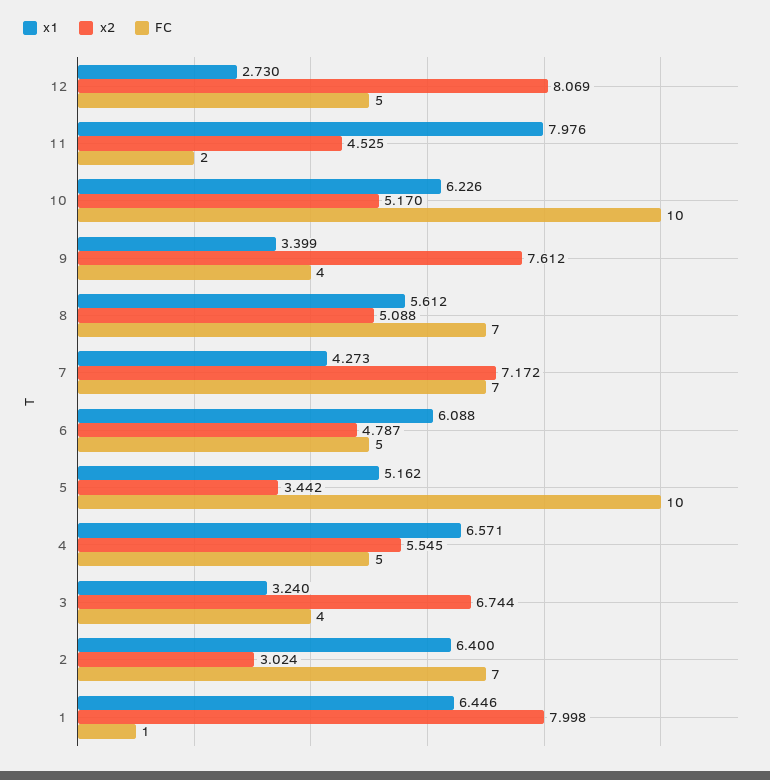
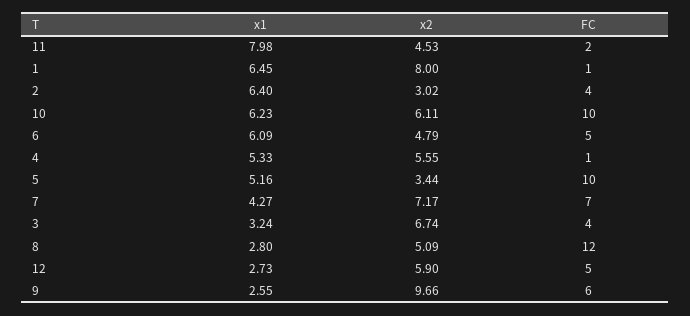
  {
    "x1": {
      "12": 2.73,
      "11": 7.976,
      "10": 6.226,
-     "9": 3.399,
+     "9": 2.55,
-     "8": 5.612,
+     "8": 2.8,
      "7": 4.273,
      "6": 6.088,
      "5": 5.162,
-     "4": 6.571,
+     "4": 5.33,
      "3": 3.24,
      "2": 6.4,
      "1": 6.446
    },
    "x2": {
-     "12": 8.069,
+     "12": 5.9,
      "11": 4.525,
-     "10": 5.17,
+     "10": 6.11,
-     "9": 7.612,
+     "9": 9.66,
      "8": 5.088,
      "7": 7.172,
      "6": 4.787,
      "5": 3.442,
      "4": 5.545,
      "3": 6.744,
      "2": 3.024,
      "1": 7.998
    },
    "FC": {
      "12": 5,
      "11": 2,
      "10": 10,
-     "9": 4,
+     "9": 6,
-     "8": 7,
+     "8": 12,
      "7": 7,
      "6": 5,
      "5": 10,
-     "4": 5,
+     "4": 1,
      "3": 4,
-     "2": 7,
+     "2": 4,
      "1": 1
    }
  }

